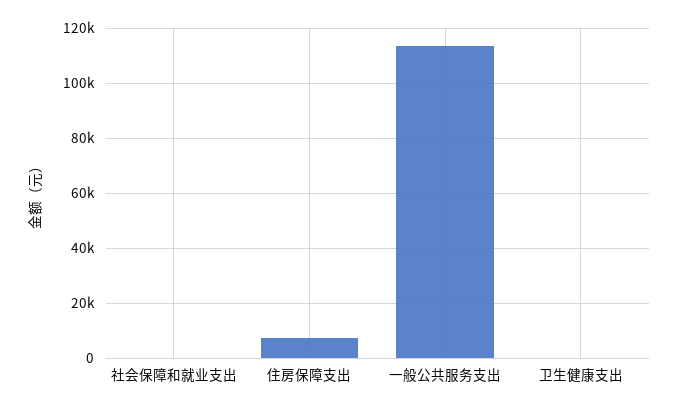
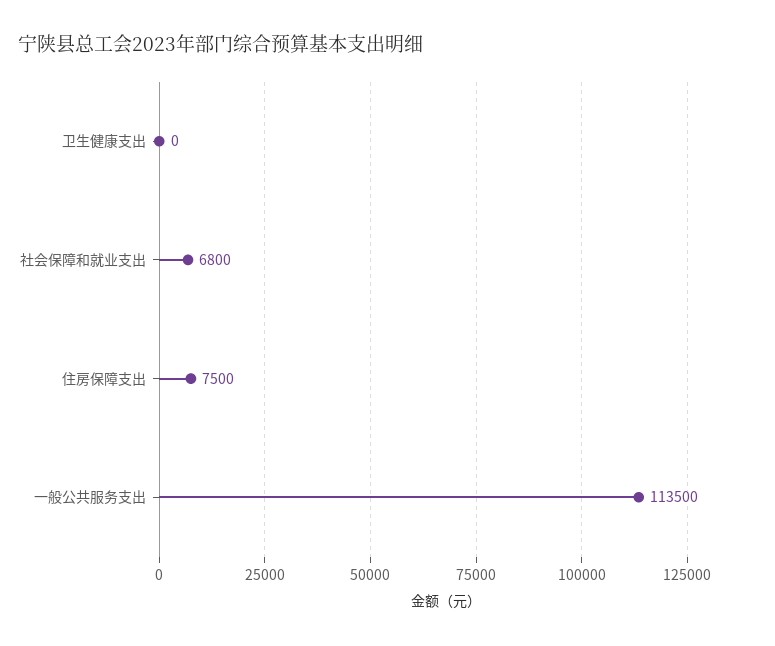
  {
-   "社会保障和就业支出": 0,
+   "社会保障和就业支出": 6800,
    "住房保障支出": 7500,
    "一般公共服务支出": 113500,
    "卫生健康支出": 0
  }

